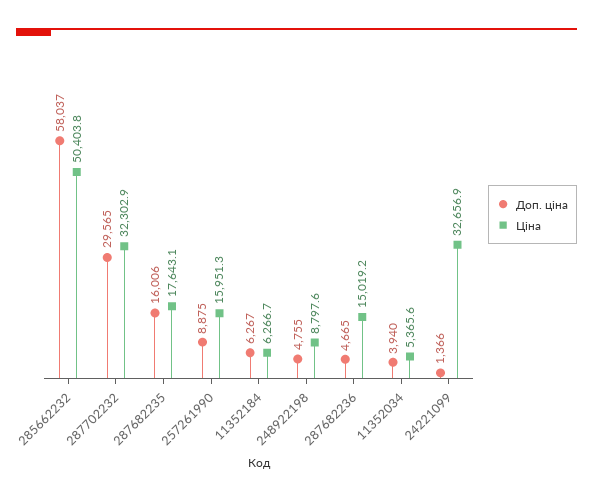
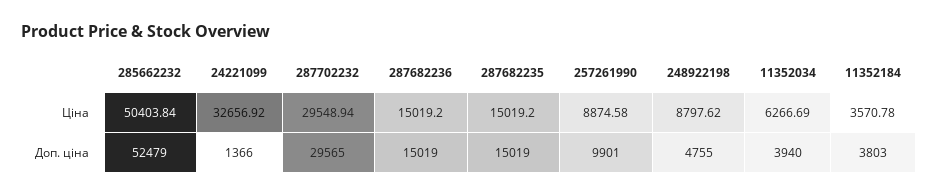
  {
    "Доп. ціна": {
-     "285662232": 58037,
+     "285662232": 52479,
      "287702232": 29565,
-     "287682235": 16006,
+     "287682235": 15019,
-     "257261990": 8875,
+     "257261990": 9901,
-     "11352184": 6267,
+     "11352184": 3803,
      "248922198": 4755,
-     "287682236": 4665,
+     "287682236": 15019,
      "11352034": 3940,
      "24221099": 1366
    },
    "Ціна": {
      "285662232": 50403.84,
-     "287702232": 32302.9,
+     "287702232": 29548.94,
-     "287682235": 17643.1,
+     "287682235": 15019.2,
-     "257261990": 15951.3,
+     "257261990": 8874.58,
-     "11352184": 6266.7,
+     "11352184": 3570.78,
      "248922198": 8797.62,
      "287682236": 15019.2,
-     "11352034": 5365.6,
+     "11352034": 6266.69,
      "24221099": 32656.92
    }
  }

